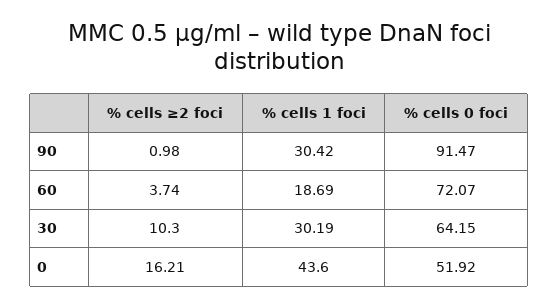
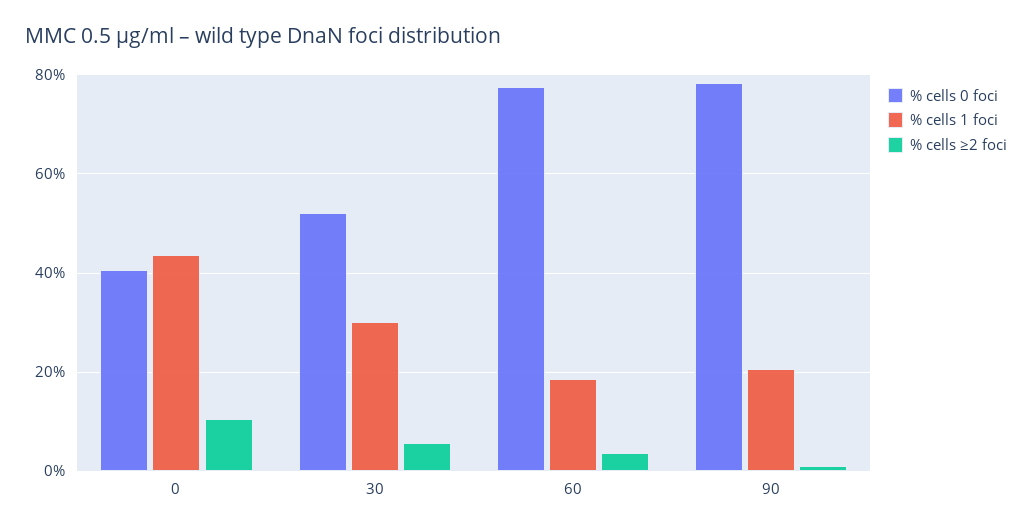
  {
    "% cells ≥2 foci": {
      "90": 0.98,
      "60": 3.74,
-     "30": 10.3,
+     "30": 6,
-     "0": 16.21
+     "0": 10
    },
    "% cells 1 foci": {
-     "90": 30.42,
+     "90": 20,
      "60": 18.69,
      "30": 30.19,
      "0": 43.6
    },
    "% cells 0 foci": {
-     "90": 91.47,
+     "90": 78,
-     "60": 72.07,
+     "60": 78,
-     "30": 64.15,
+     "30": 52,
-     "0": 51.92
+     "0": 40
    }
  }

